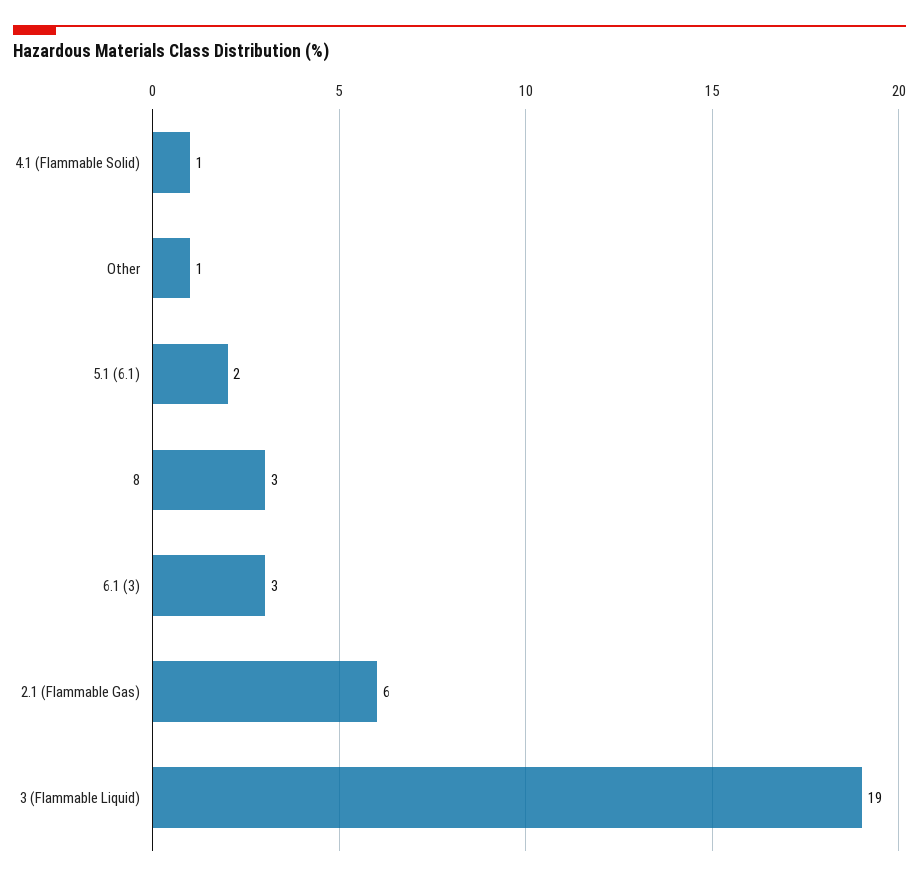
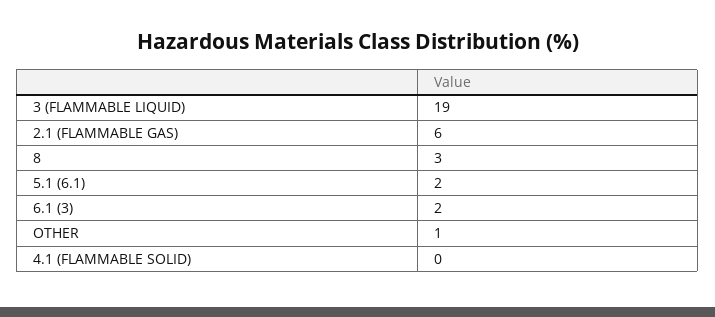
  {
-   "4.1 (Flammable Solid)": 1,
+   "4.1 (Flammable Solid)": 0,
    "Other": 1,
    "5.1 (6.1)": 2,
    "8": 3,
-   "6.1 (3)": 3,
+   "6.1 (3)": 2,
    "2.1 (Flammable Gas)": 6,
    "3 (Flammable Liquid)": 19
  }

